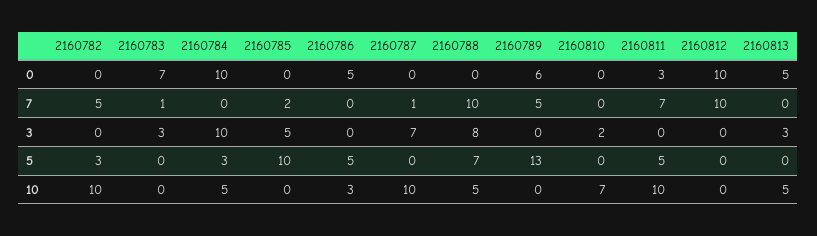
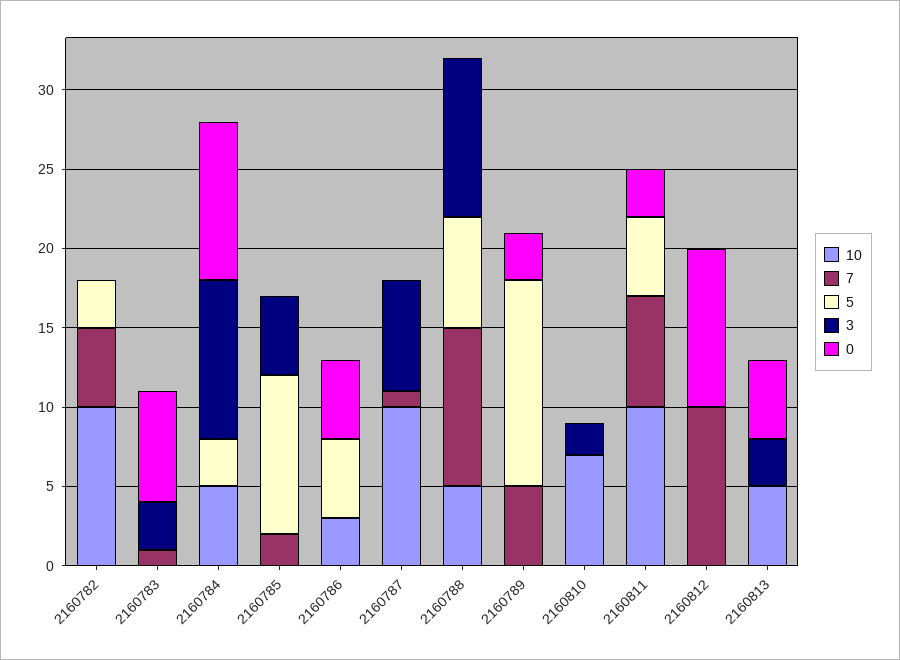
  {
    "0": {
      "2160782": 0,
      "2160783": 7,
      "2160784": 10,
      "2160785": 0,
      "2160786": 5,
      "2160787": 0,
      "2160788": 0,
-     "2160789": 6,
+     "2160789": 3,
      "2160810": 0,
      "2160811": 3,
      "2160812": 10,
      "2160813": 5
    },
    "7": {
      "2160782": 5,
      "2160783": 1,
      "2160784": 0,
      "2160785": 2,
      "2160786": 0,
      "2160787": 1,
      "2160788": 10,
      "2160789": 5,
      "2160810": 0,
      "2160811": 7,
      "2160812": 10,
      "2160813": 0
    },
    "3": {
      "2160782": 0,
      "2160783": 3,
      "2160784": 10,
      "2160785": 5,
      "2160786": 0,
      "2160787": 7,
-     "2160788": 8,
+     "2160788": 10,
      "2160789": 0,
      "2160810": 2,
      "2160811": 0,
      "2160812": 0,
      "2160813": 3
    },
    "5": {
      "2160782": 3,
      "2160783": 0,
      "2160784": 3,
      "2160785": 10,
      "2160786": 5,
      "2160787": 0,
      "2160788": 7,
      "2160789": 13,
      "2160810": 0,
      "2160811": 5,
      "2160812": 0,
      "2160813": 0
    },
    "10": {
      "2160782": 10,
      "2160783": 0,
      "2160784": 5,
      "2160785": 0,
      "2160786": 3,
      "2160787": 10,
      "2160788": 5,
      "2160789": 0,
      "2160810": 7,
      "2160811": 10,
      "2160812": 0,
      "2160813": 5
    }
  }

